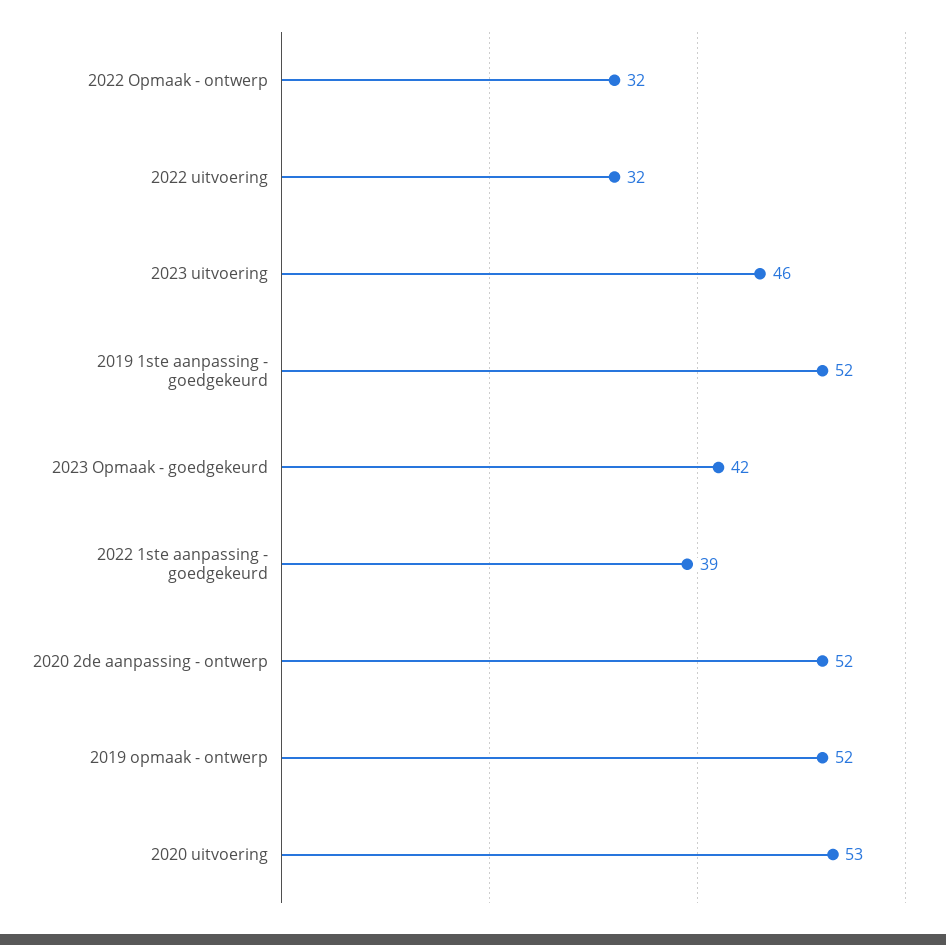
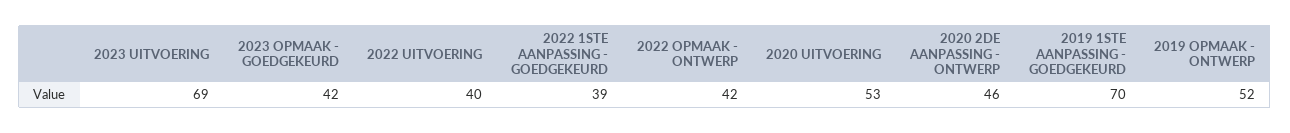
  {
-   "2022 Opmaak - ontwerp": 32,
+   "2022 Opmaak - ontwerp": 42,
-   "2022 uitvoering": 32,
+   "2022 uitvoering": 40,
-   "2023 uitvoering": 46,
+   "2023 uitvoering": 69,
-   "2019 1ste aanpassing - goedgekeurd": 52,
+   "2019 1ste aanpassing - goedgekeurd": 70,
    "2023 Opmaak - goedgekeurd": 42,
    "2022 1ste aanpassing - goedgekeurd": 39,
-   "2020 2de aanpassing - ontwerp": 52,
+   "2020 2de aanpassing - ontwerp": 46,
    "2019 opmaak - ontwerp": 52,
    "2020 uitvoering": 53
  }

